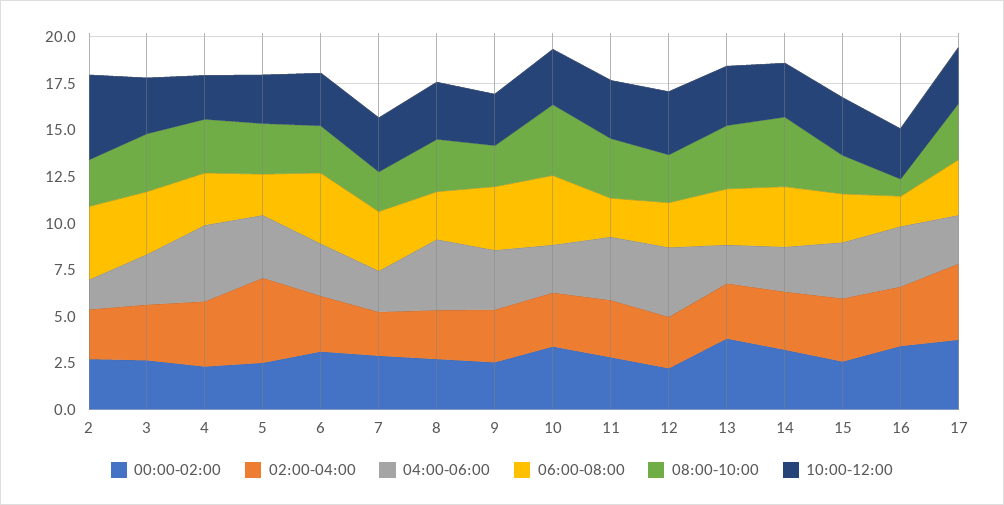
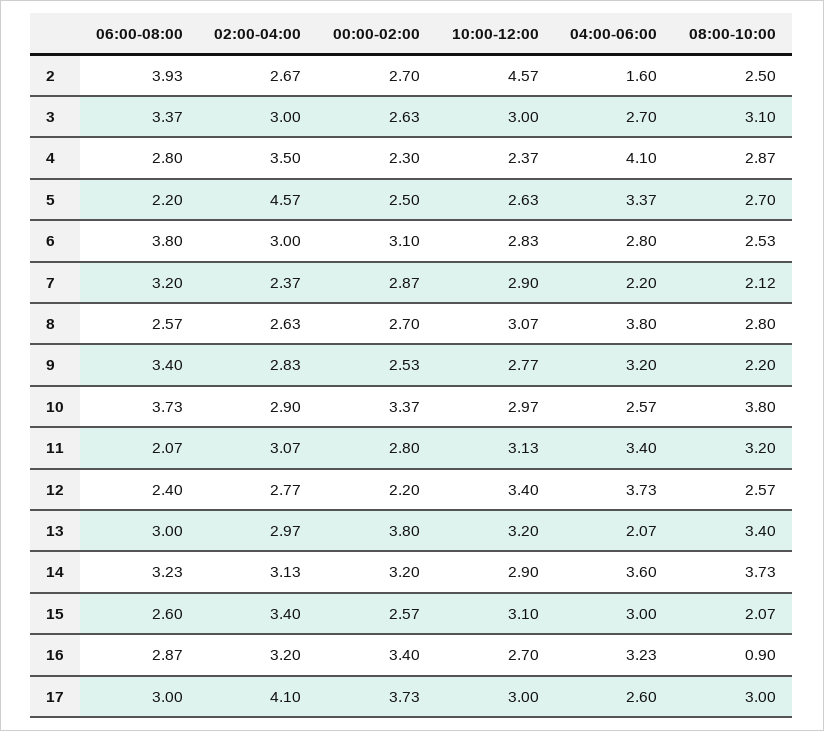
  {
    "00:00-02:00": {
      "2": 2.7,
      "3": 2.63,
      "4": 2.3,
      "5": 2.5,
      "6": 3.1,
      "7": 2.87,
      "8": 2.7,
      "9": 2.53,
      "10": 3.37,
      "11": 2.8,
      "12": 2.2,
      "13": 3.8,
      "14": 3.2,
      "15": 2.57,
      "16": 3.4,
      "17": 3.73
    },
    "02:00-04:00": {
      "2": 2.67,
      "3": 3,
      "4": 3.5,
      "5": 4.57,
      "6": 3,
      "7": 2.37,
      "8": 2.63,
      "9": 2.83,
      "10": 2.9,
      "11": 3.07,
      "12": 2.77,
      "13": 2.97,
      "14": 3.13,
      "15": 3.4,
      "16": 3.2,
      "17": 4.1
    },
    "04:00-06:00": {
      "2": 1.6,
      "3": 2.7,
      "4": 4.1,
      "5": 3.37,
      "6": 2.8,
      "7": 2.2,
      "8": 3.8,
      "9": 3.2,
      "10": 2.57,
      "11": 3.4,
      "12": 3.73,
      "13": 2.07,
-     "14": 2.5,
+     "14": 3.6,
      "15": 3,
      "16": 3.23,
      "17": 2.6
    },
    "06:00-08:00": {
      "2": 3.93,
      "3": 3.37,
      "4": 2.8,
      "5": 2.2,
      "6": 3.8,
      "7": 3.2,
      "8": 2.57,
      "9": 3.4,
      "10": 3.73,
      "11": 2.07,
      "12": 2.4,
      "13": 3,
      "14": 3.23,
      "15": 2.6,
-     "16": 1.5,
+     "16": 2.87,
      "17": 3
    },
    "08:00-10:00": {
      "2": 2.5,
      "3": 3.1,
      "4": 2.87,
      "5": 2.7,
      "6": 2.53,
      "7": 2.12,
      "8": 2.8,
      "9": 2.2,
      "10": 3.8,
      "11": 3.2,
      "12": 2.57,
      "13": 3.4,
      "14": 3.73,
      "15": 2.07,
      "16": 0.9,
      "17": 3
    },
    "10:00-12:00": {
      "2": 4.57,
      "3": 3,
      "4": 2.37,
      "5": 2.63,
      "6": 2.83,
      "7": 2.9,
      "8": 3.07,
      "9": 2.77,
      "10": 2.97,
      "11": 3.13,
      "12": 3.4,
      "13": 3.2,
      "14": 2.9,
      "15": 3.1,
      "16": 2.7,
      "17": 3
    }
  }

